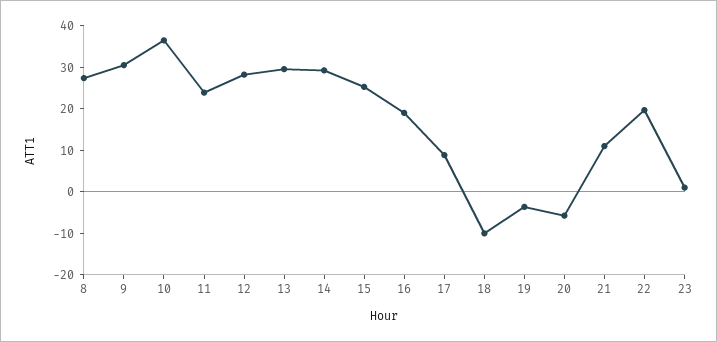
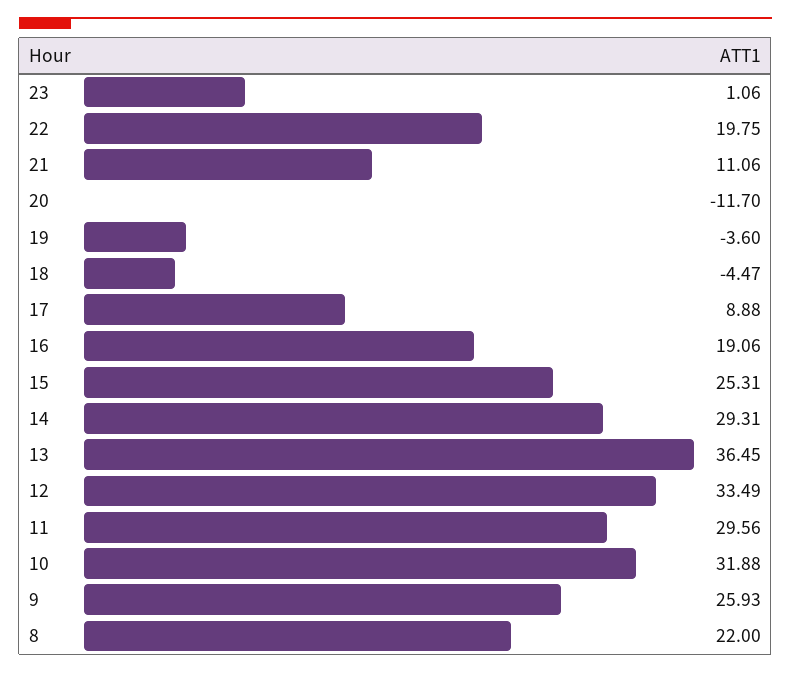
  {
-   "8": 28,
+   "8": 22,
-   "9": 30,
+   "9": 25.93,
-   "10": 36,
+   "10": 31.88,
-   "11": 24,
+   "11": 29.56,
-   "12": 28,
+   "12": 33.49,
-   "13": 30,
+   "13": 36.45,
    "14": 29.31,
    "15": 25.31,
    "16": 19.06,
    "17": 8.88,
-   "18": -10,
+   "18": -4.47,
    "19": -3.6,
-   "20": -6,
+   "20": -11.7,
    "21": 11.06,
    "22": 19.75,
    "23": 1.06
  }

